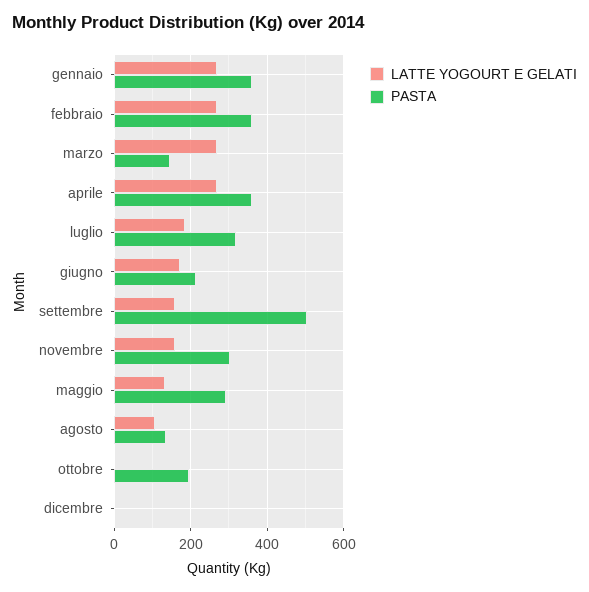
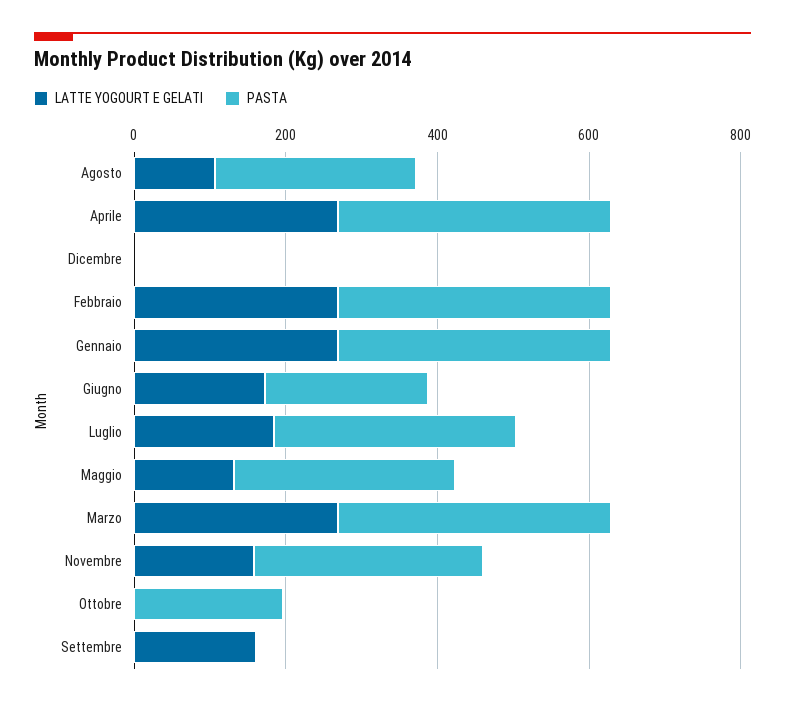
  {
    "LATTE YOGOURT E GELATI": {
      "gennaio": 260,
      "febbraio": 260,
      "marzo": 260,
      "aprile": 260,
      "luglio": 180,
      "giugno": 180,
      "settembre": 160,
      "novembre": 160,
      "maggio": 140,
      "agosto": 100,
      "ottobre": 0,
      "dicembre": 0
    },
    "PASTA": {
      "gennaio": 360,
      "febbraio": 360,
-     "marzo": 140,
+     "marzo": 350,
      "aprile": 360,
      "luglio": 320,
      "giugno": 220,
-     "settembre": 500,
+     "settembre": 0,
      "novembre": 300,
      "maggio": 300,
-     "agosto": 140,
+     "agosto": 250,
      "ottobre": 200,
      "dicembre": 0
    }
  }

